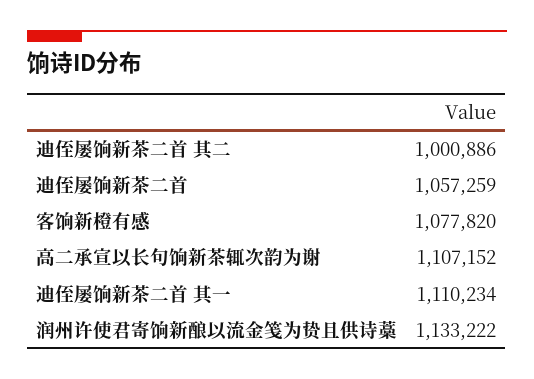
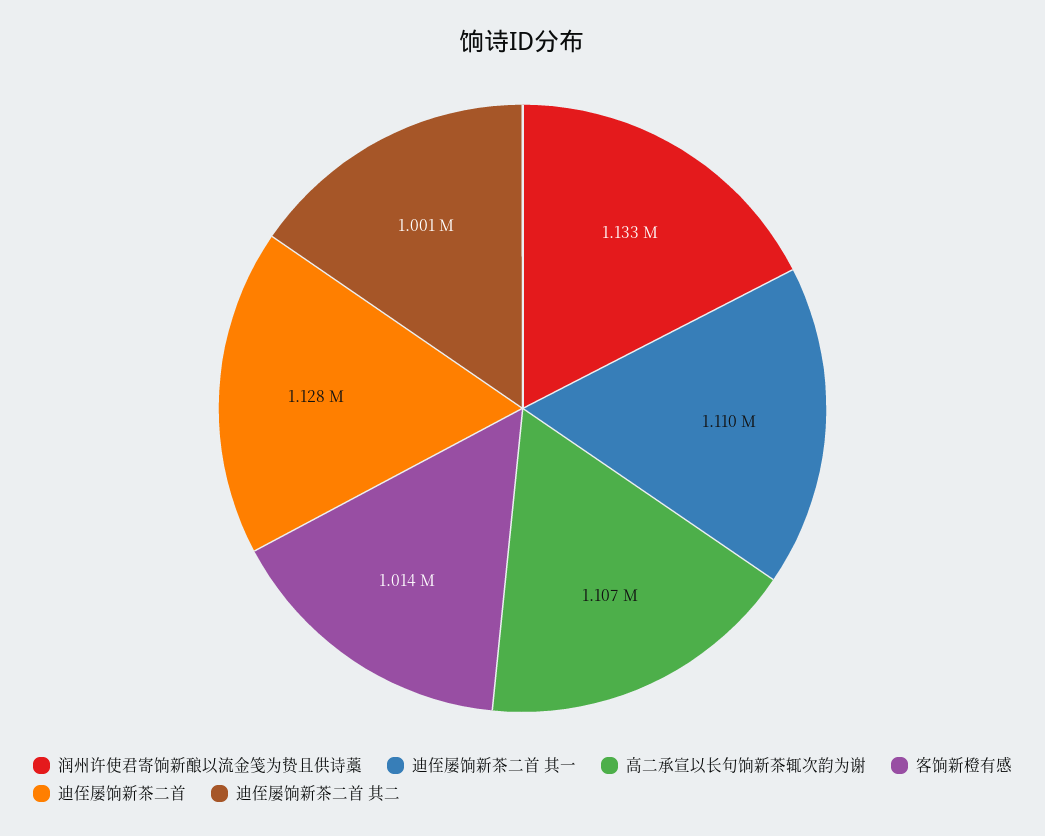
  {
    "迪侄屡饷新茶二首 其二": 1000886,
-   "迪侄屡饷新茶二首": 1057259,
+   "迪侄屡饷新茶二首": 1128000,
-   "客饷新橙有感": 1077820,
+   "客饷新橙有感": 1014000,
    "高二承宣以长句饷新茶辄次韵为谢": 1107152,
    "迪侄屡饷新茶二首 其一": 1110234,
    "润州许使君寄饷新酿以流金笺为贽且供诗藁": 1133222
  }

